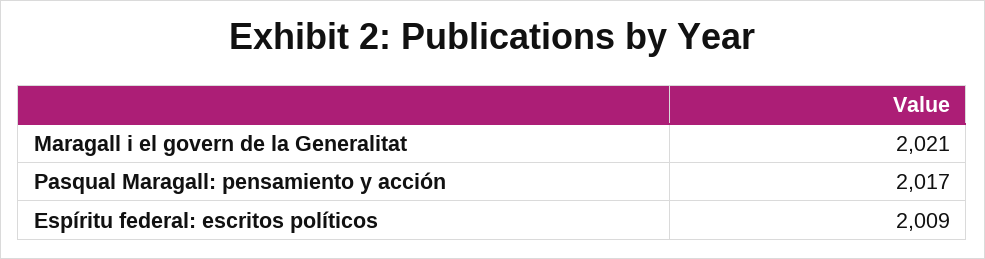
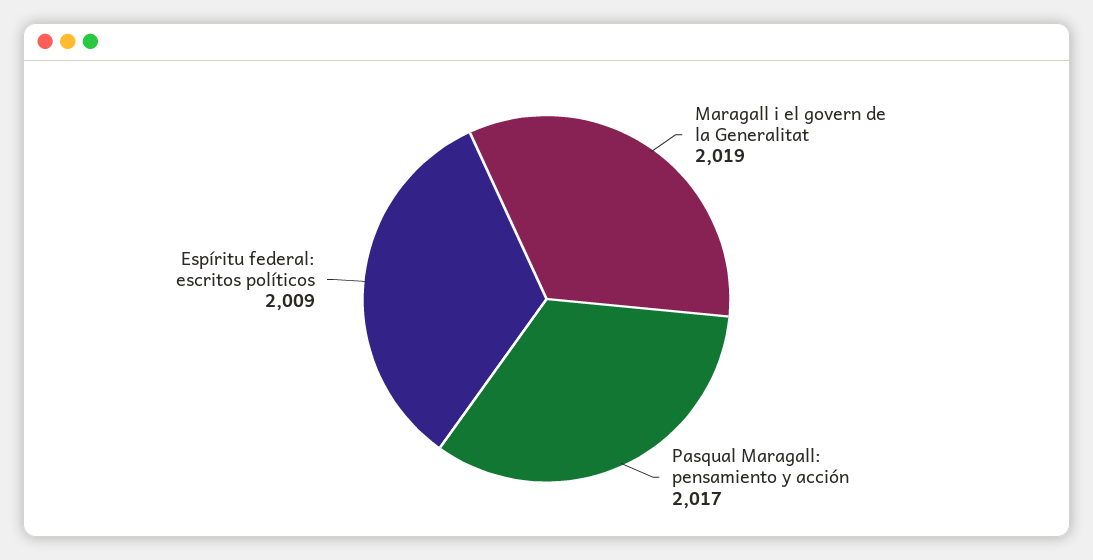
  {
-   "Maragall i el govern de la Generalitat": 2021,
+   "Maragall i el govern de la Generalitat": 2019,
    "Pasqual Maragall: pensamiento y acción": 2017,
    "Espíritu federal: escritos políticos": 2009
  }

